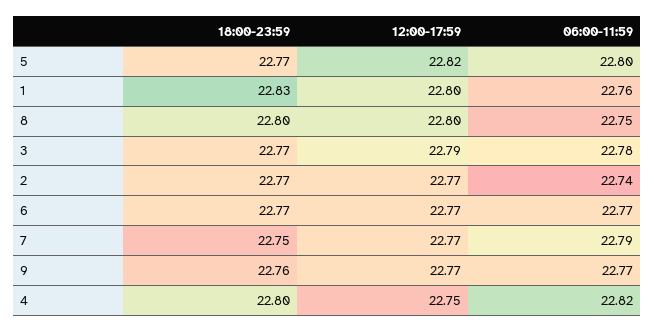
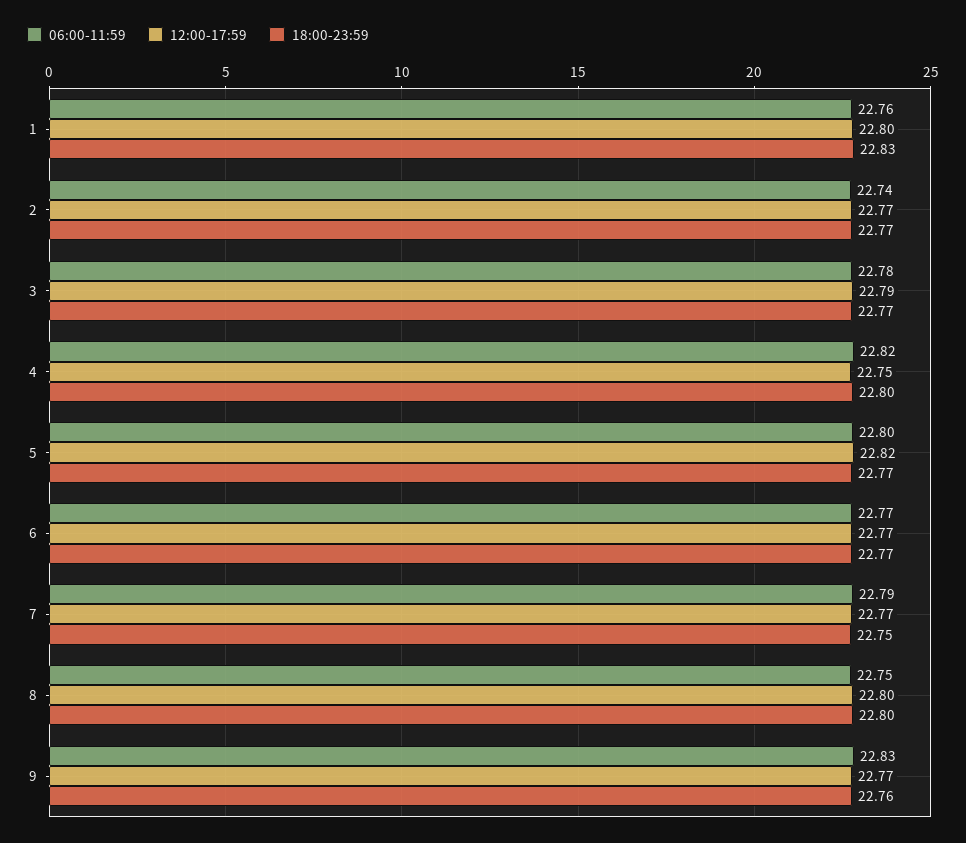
  {
    "18:00-23:59": {
      "5": 22.77,
      "1": 22.83,
      "8": 22.8,
      "3": 22.77,
      "2": 22.77,
      "6": 22.77,
      "7": 22.75,
      "9": 22.76,
      "4": 22.8
    },
    "12:00-17:59": {
      "5": 22.82,
      "1": 22.8,
      "8": 22.8,
      "3": 22.79,
      "2": 22.77,
      "6": 22.77,
      "7": 22.77,
      "9": 22.77,
      "4": 22.75
    },
    "06:00-11:59": {
      "5": 22.8,
      "1": 22.76,
      "8": 22.75,
      "3": 22.78,
      "2": 22.74,
      "6": 22.77,
      "7": 22.79,
-     "9": 22.77,
+     "9": 22.83,
      "4": 22.82
    }
  }

